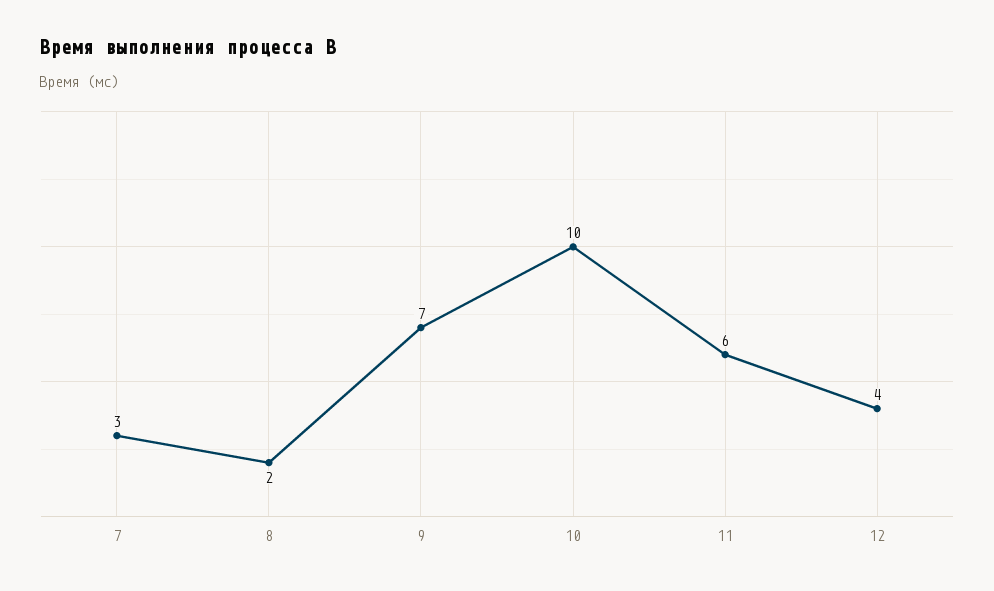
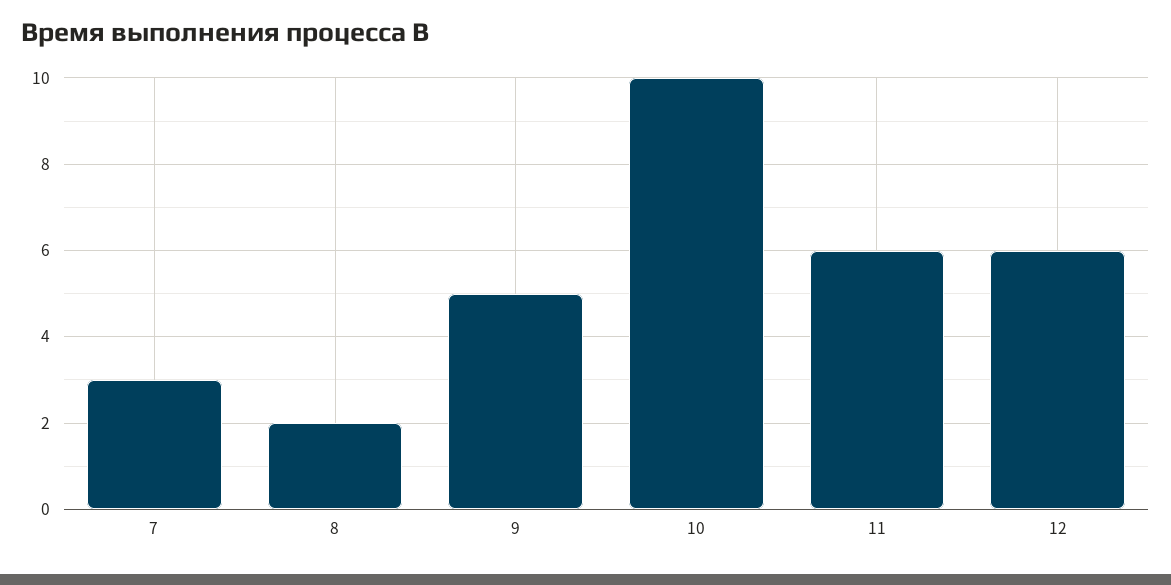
  {
    "7": 3,
    "8": 2,
-   "9": 7,
+   "9": 5,
    "10": 10,
    "11": 6,
-   "12": 4
+   "12": 6
  }

